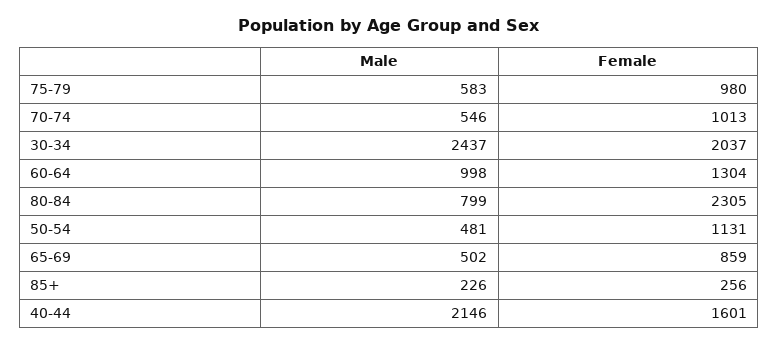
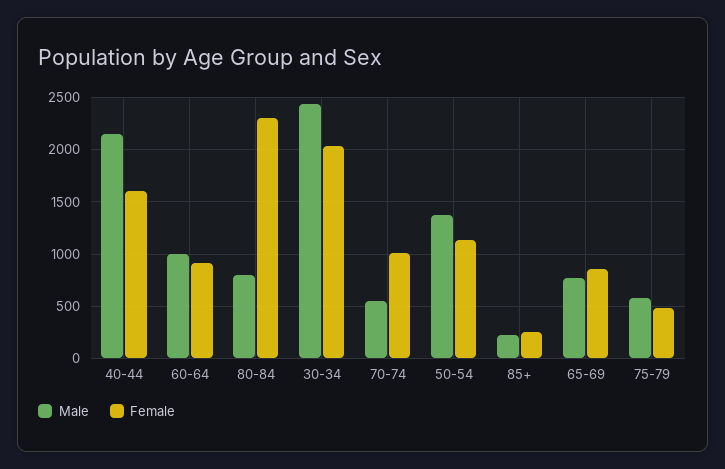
  {
    "Male": {
      "75-79": 583,
      "70-74": 546,
      "30-34": 2437,
      "60-64": 998,
      "80-84": 799,
-     "50-54": 481,
+     "50-54": 1400,
-     "65-69": 502,
+     "65-69": 800,
      "85+": 226,
      "40-44": 2146
    },
    "Female": {
-     "75-79": 980,
+     "75-79": 500,
      "70-74": 1013,
      "30-34": 2037,
-     "60-64": 1304,
+     "60-64": 900,
      "80-84": 2305,
      "50-54": 1131,
      "65-69": 859,
      "85+": 256,
      "40-44": 1601
    }
  }

